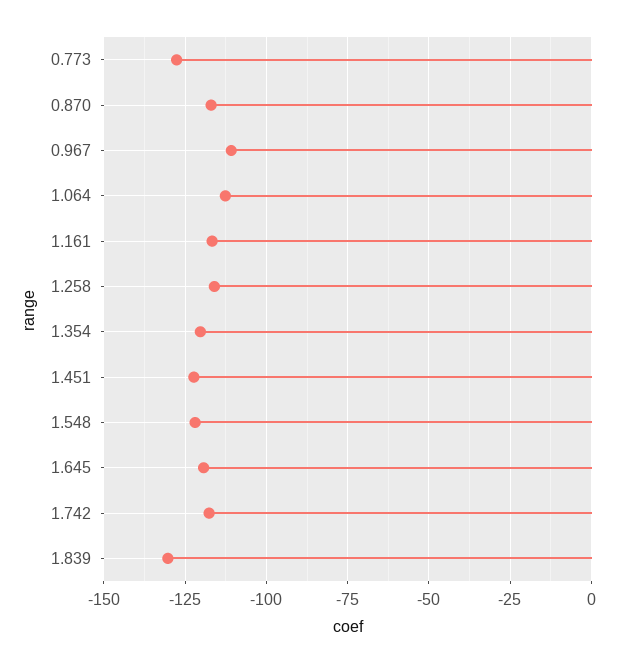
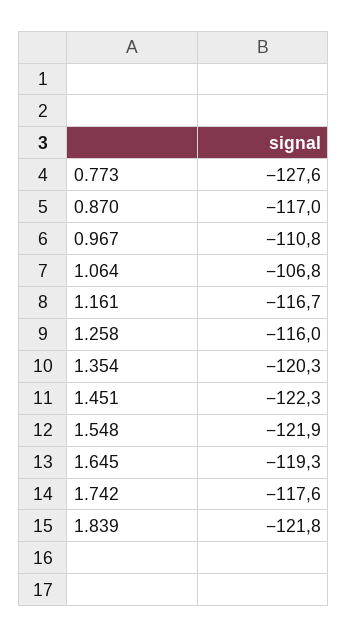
  {
    "0.773": -127.6,
    "0.870": -117,
    "0.967": -110.8,
-   "1.064": -112.5,
+   "1.064": -106.8,
    "1.161": -116.7,
    "1.258": -116,
    "1.354": -120.3,
    "1.451": -122.3,
    "1.548": -121.9,
    "1.645": -119.3,
    "1.742": -117.6,
-   "1.839": -130
+   "1.839": -121.8
  }

